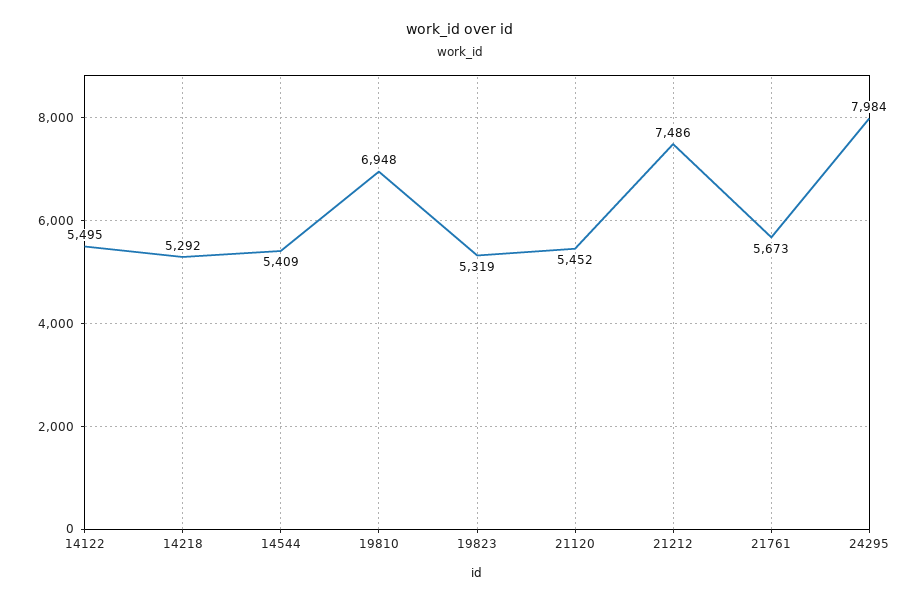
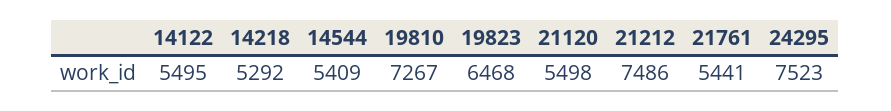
  {
    "14122": 5495,
    "14218": 5292,
    "14544": 5409,
-   "19810": 6948,
+   "19810": 7267,
-   "19823": 5319,
+   "19823": 6468,
-   "21120": 5452,
+   "21120": 5498,
    "21212": 7486,
-   "21761": 5673,
+   "21761": 5441,
-   "24295": 7984
+   "24295": 7523
  }

